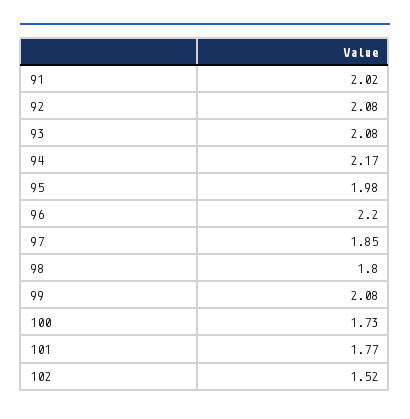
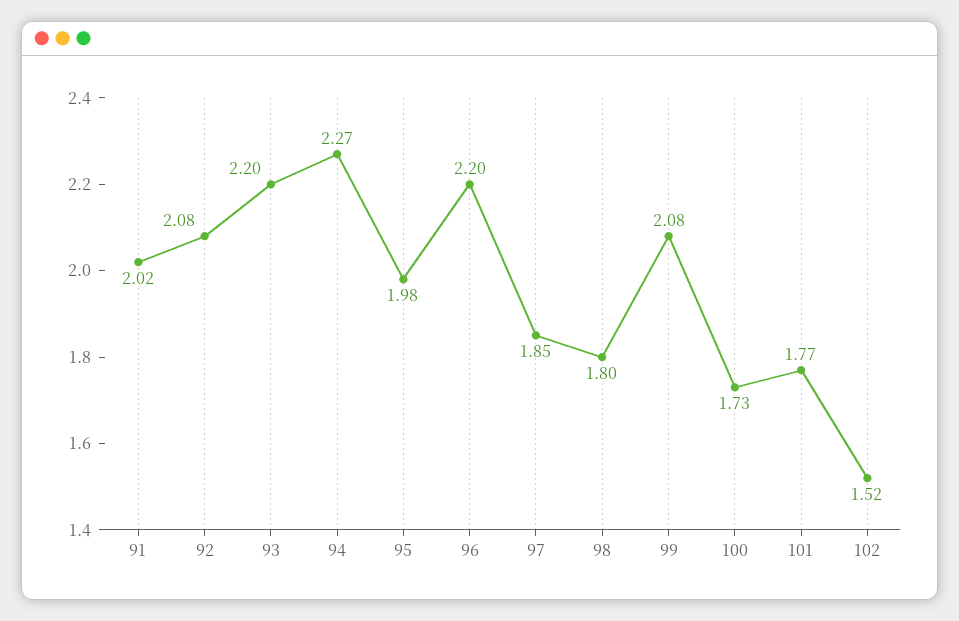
  {
    "91": 2.02,
    "92": 2.08,
-   "93": 2.08,
+   "93": 2.2,
-   "94": 2.17,
+   "94": 2.27,
    "95": 1.98,
    "96": 2.2,
    "97": 1.85,
    "98": 1.8,
    "99": 2.08,
    "100": 1.73,
    "101": 1.77,
    "102": 1.52
  }

